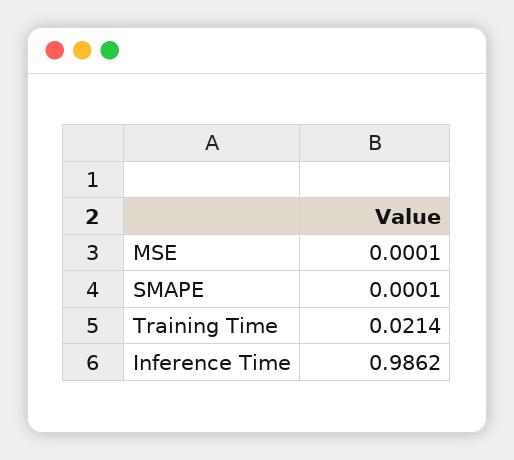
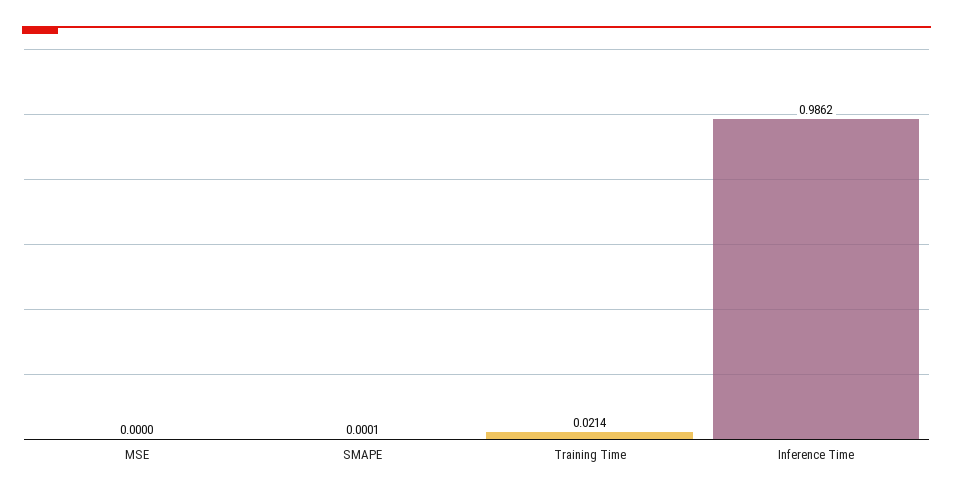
  {
-   "MSE": 0.0001,
+   "MSE": 0,
    "SMAPE": 0.0001,
    "Training Time": 0.0214,
    "Inference Time": 0.9862
  }

